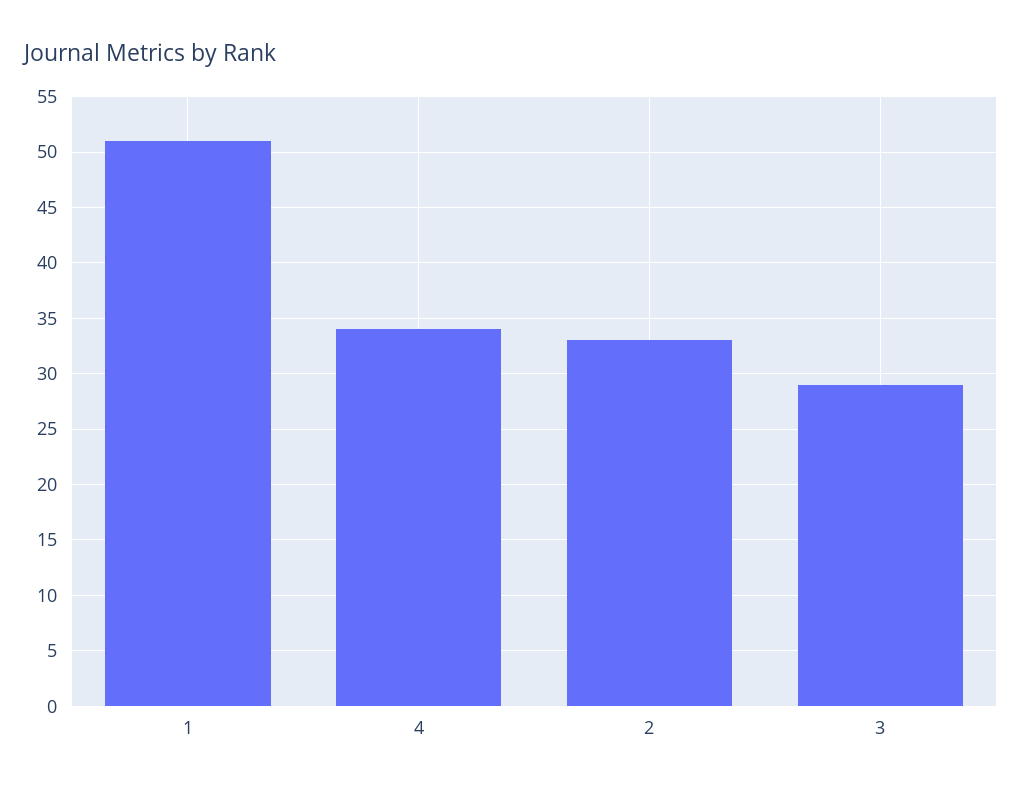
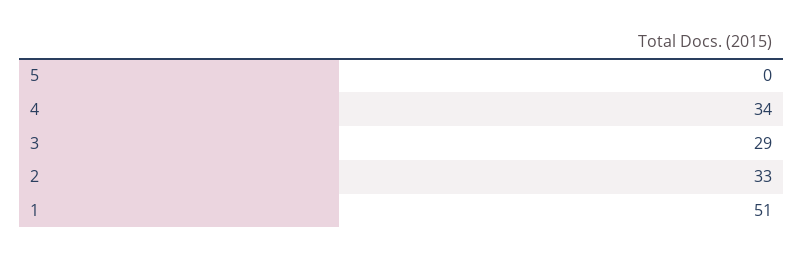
  {
    "1": 51,
    "4": 34,
    "2": 33,
-   "3": 29
+   "3": 29,
+   "5": 0
  }

